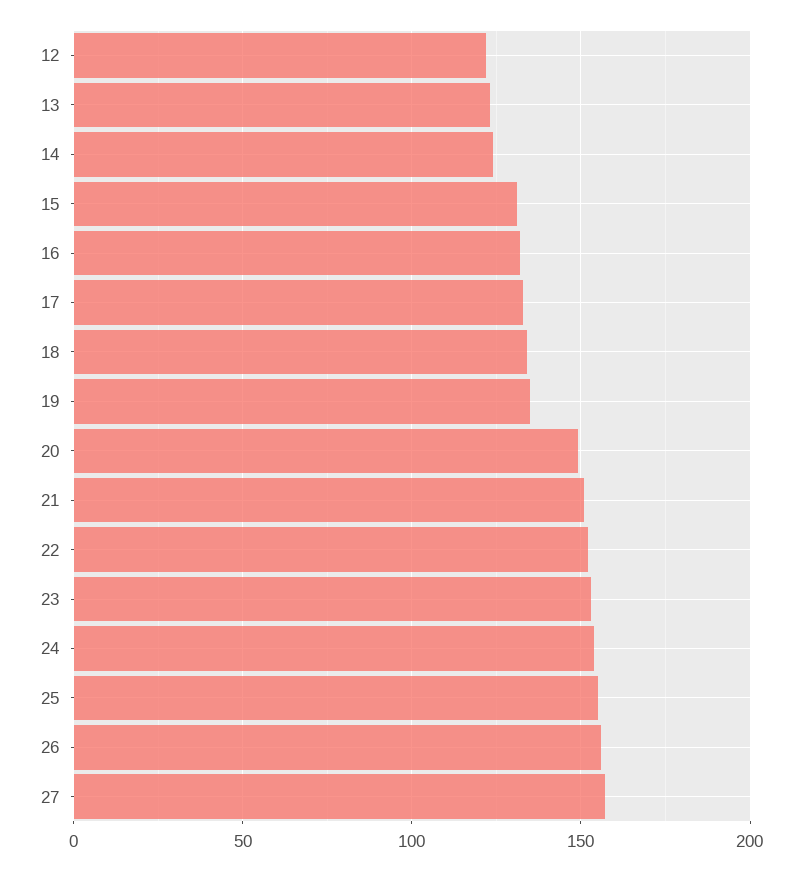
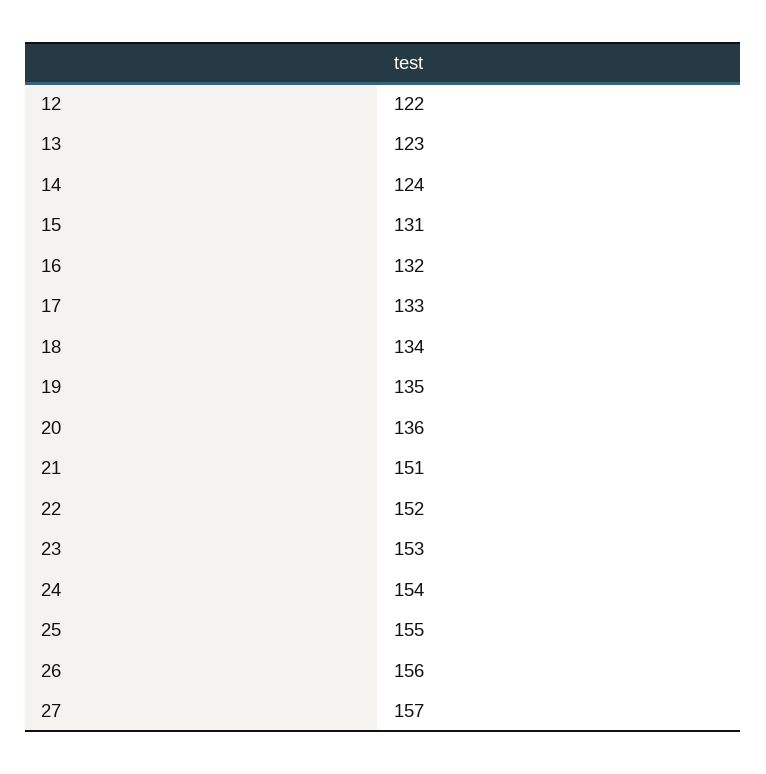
  {
    "12": 122,
    "13": 123,
    "14": 124,
    "15": 131,
    "16": 132,
    "17": 133,
    "18": 134,
    "19": 135,
-   "20": 150,
+   "20": 136,
    "21": 151,
    "22": 152,
    "23": 153,
    "24": 154,
    "25": 155,
    "26": 156,
    "27": 157
  }

